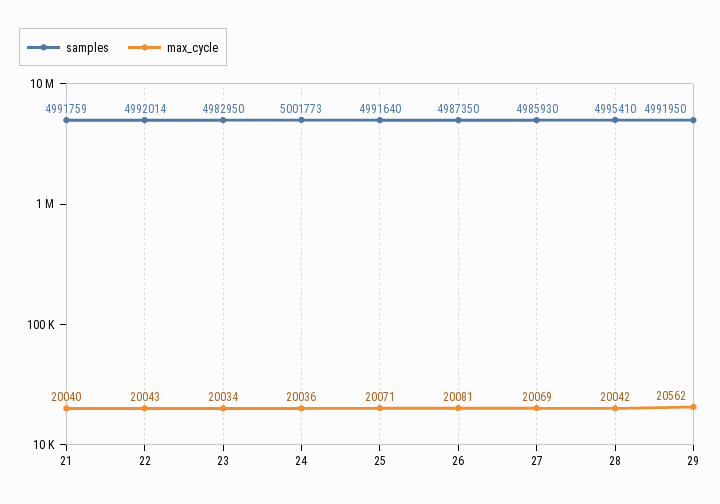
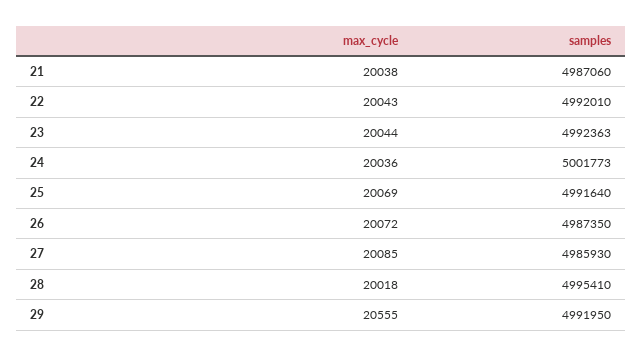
  {
    "samples": {
-     "21": 4991759,
+     "21": 4987060,
-     "22": 4992014,
+     "22": 4992010,
-     "23": 4982950,
+     "23": 4992363,
      "24": 5001773,
      "25": 4991640,
      "26": 4987350,
      "27": 4985930,
      "28": 4995410,
      "29": 4991950
    },
    "max_cycle": {
-     "21": 20040,
+     "21": 20038,
      "22": 20043,
-     "23": 20034,
+     "23": 20044,
      "24": 20036,
-     "25": 20071,
+     "25": 20069,
-     "26": 20081,
+     "26": 20072,
-     "27": 20069,
+     "27": 20085,
-     "28": 20042,
+     "28": 20018,
-     "29": 20562
+     "29": 20555
    }
  }

